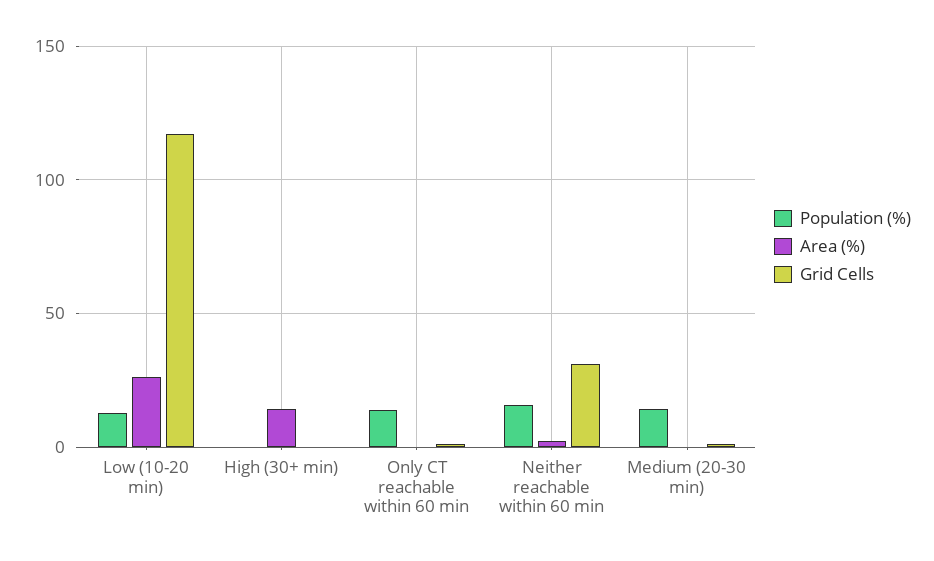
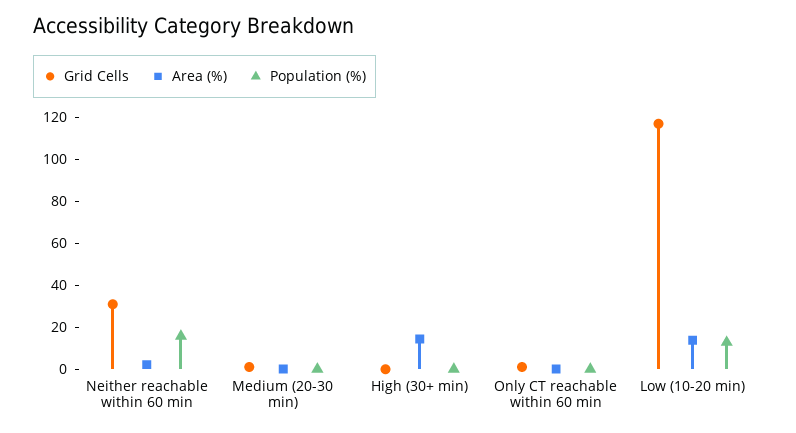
  {
    "Population (%)": {
      "Low (10-20 min)": 15,
      "High (30+ min)": 0,
-     "Only CT reachable within 60 min": 15,
+     "Only CT reachable within 60 min": 0,
      "Neither reachable within 60 min": 15,
-     "Medium (20-30 min)": 15
+     "Medium (20-30 min)": 0
    },
    "Area (%)": {
-     "Low (10-20 min)": 25,
+     "Low (10-20 min)": 15,
      "High (30+ min)": 15,
      "Only CT reachable within 60 min": 0,
      "Neither reachable within 60 min": 0,
      "Medium (20-30 min)": 0
    },
    "Grid Cells": {
      "Low (10-20 min)": 115,
      "High (30+ min)": 0,
      "Only CT reachable within 60 min": 0,
      "Neither reachable within 60 min": 30,
      "Medium (20-30 min)": 0
    }
  }

